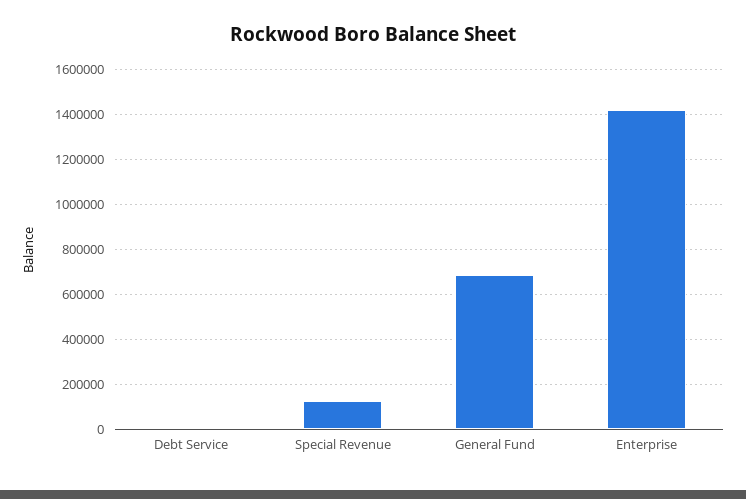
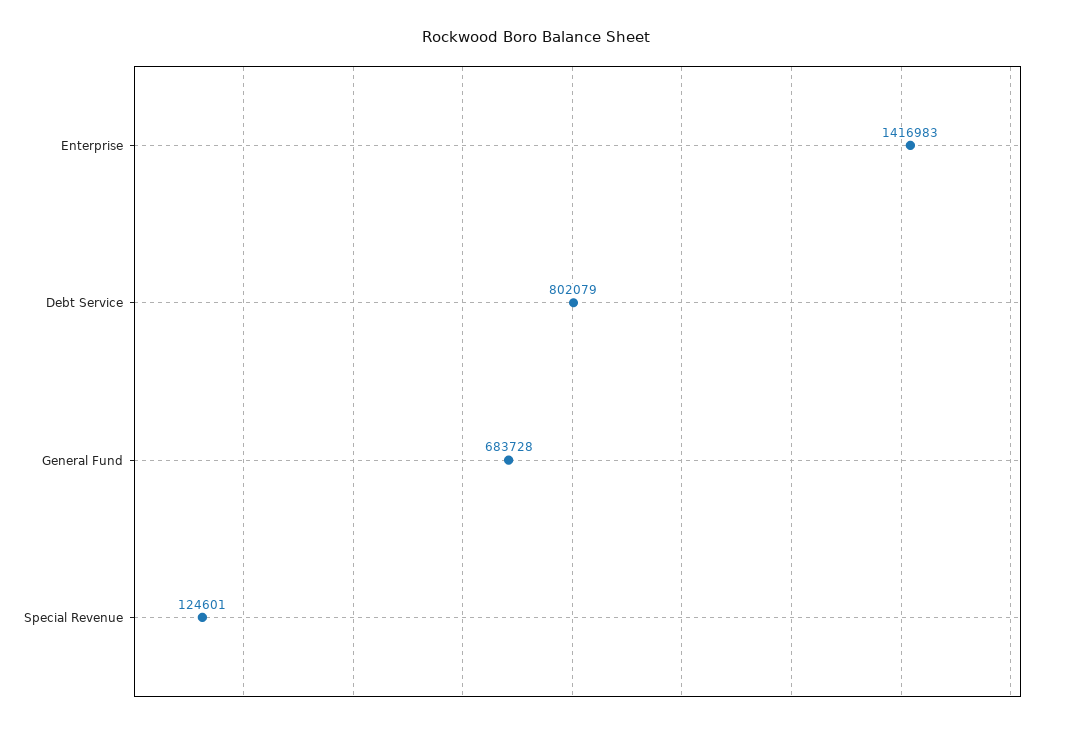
  {
-   "Debt Service": 0,
+   "Debt Service": 802079,
    "Special Revenue": 124601,
    "General Fund": 683728,
    "Enterprise": 1416983
  }

